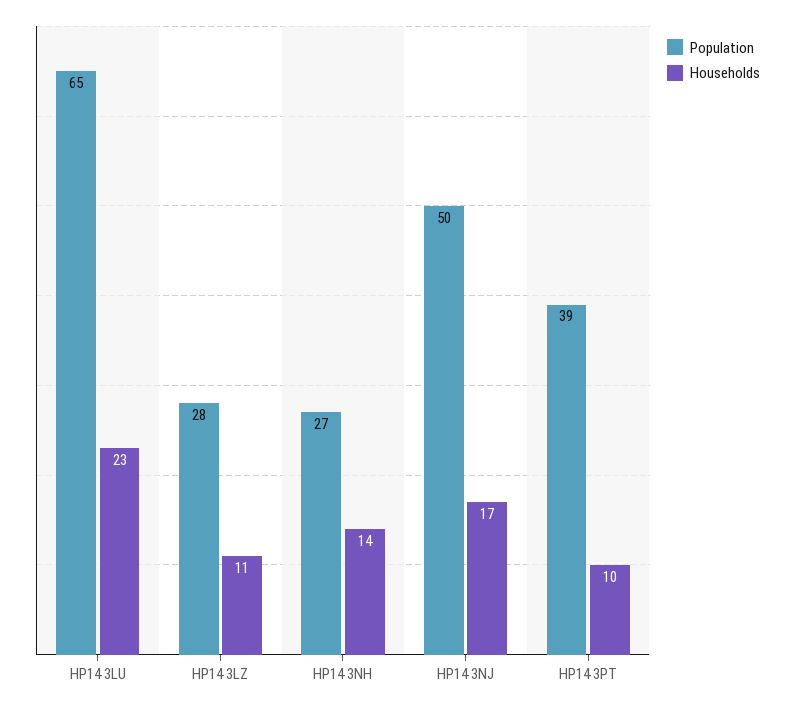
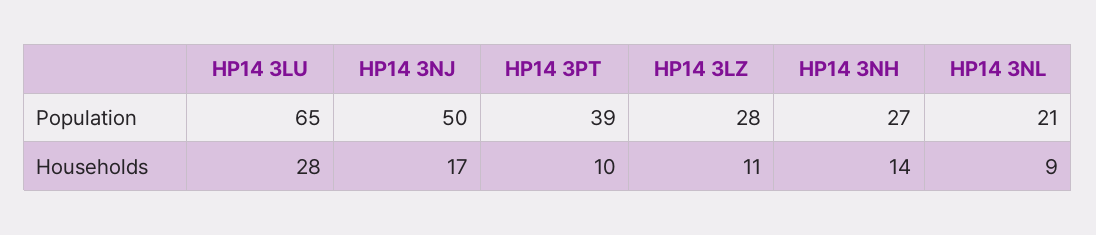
  {
    "Population": {
      "HP14 3LU": 65,
      "HP14 3LZ": 28,
      "HP14 3NH": 27,
      "HP14 3NJ": 50,
-     "HP14 3PT": 39
+     "HP14 3PT": 39,
+     "HP14 3NL": 21
    },
    "Households": {
-     "HP14 3LU": 23,
+     "HP14 3LU": 28,
      "HP14 3LZ": 11,
      "HP14 3NH": 14,
      "HP14 3NJ": 17,
-     "HP14 3PT": 10
+     "HP14 3PT": 10,
+     "HP14 3NL": 9
    }
  }

